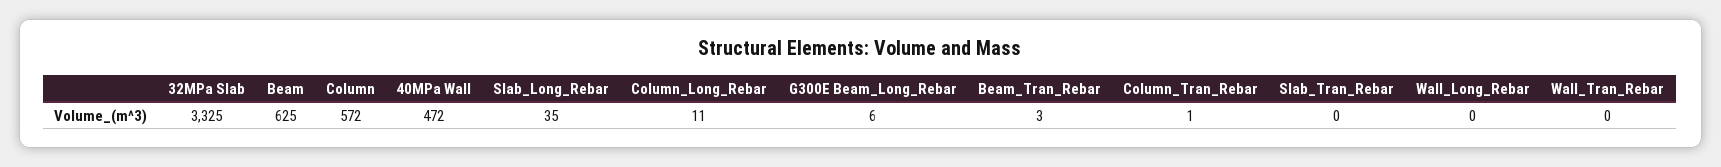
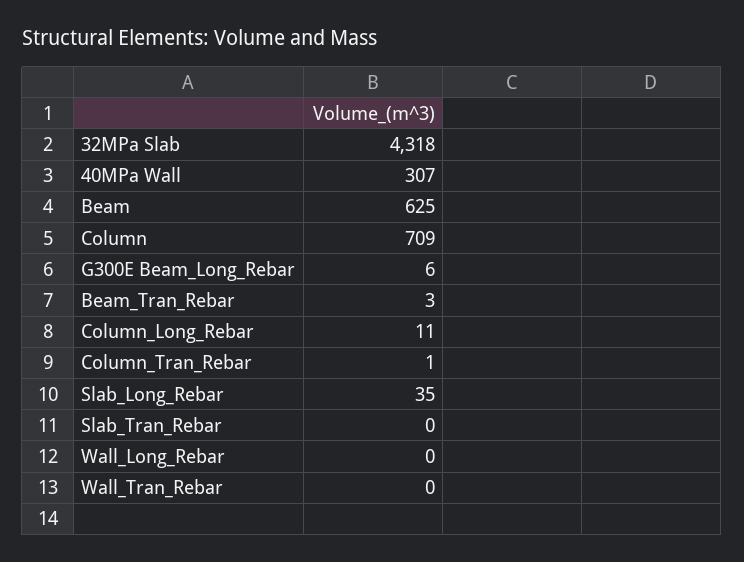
  {
-   "32MPa Slab": 3325,
+   "32MPa Slab": 4318,
    "Beam": 625,
-   "Column": 572,
+   "Column": 709,
-   "40MPa Wall": 472,
+   "40MPa Wall": 307,
    "Slab_Long_Rebar": 35,
    "Column_Long_Rebar": 11,
    "G300E Beam_Long_Rebar": 6,
    "Beam_Tran_Rebar": 3,
    "Column_Tran_Rebar": 1,
    "Slab_Tran_Rebar": 0,
    "Wall_Long_Rebar": 0,
    "Wall_Tran_Rebar": 0
  }

